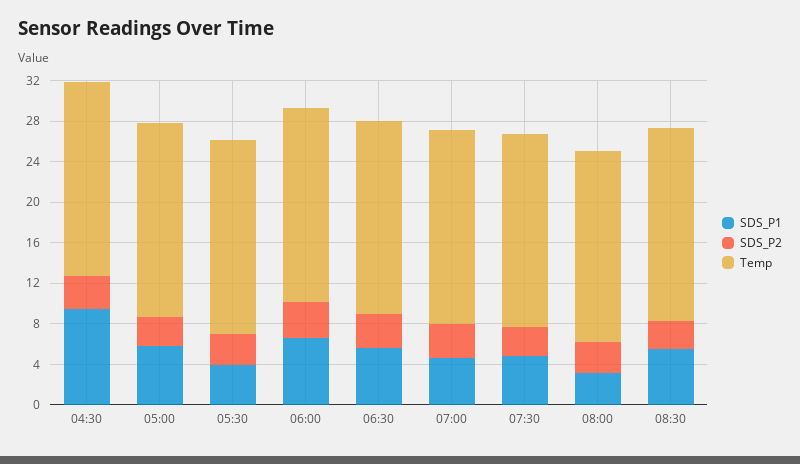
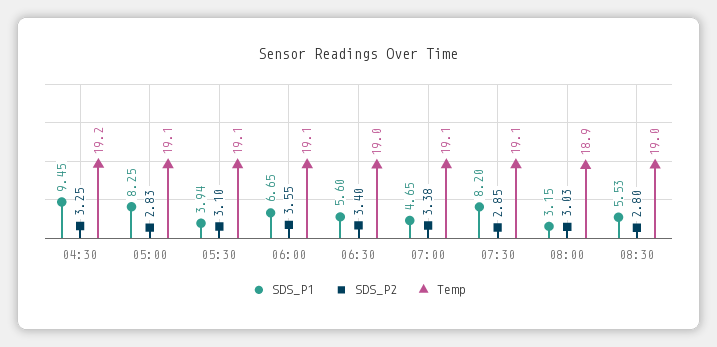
  {
    "SDS_P1": {
      "04:30": 9.45,
-     "05:00": 6,
+     "05:00": 8.25,
      "05:30": 3.94,
      "06:00": 6.65,
      "06:30": 5.6,
      "07:00": 4.65,
-     "07:30": 5,
+     "07:30": 8.2,
      "08:00": 3.15,
      "08:30": 5.53
    },
    "SDS_P2": {
      "04:30": 3.25,
      "05:00": 2.83,
      "05:30": 3.1,
      "06:00": 3.55,
      "06:30": 3.4,
      "07:00": 3.38,
      "07:30": 2.85,
      "08:00": 3.03,
      "08:30": 2.8
    },
    "Temp": {
      "04:30": 19.2,
      "05:00": 19.1,
      "05:30": 19.1,
      "06:00": 19.1,
      "06:30": 19,
      "07:00": 19.1,
      "07:30": 19.1,
      "08:00": 18.9,
      "08:30": 19
    }
  }

